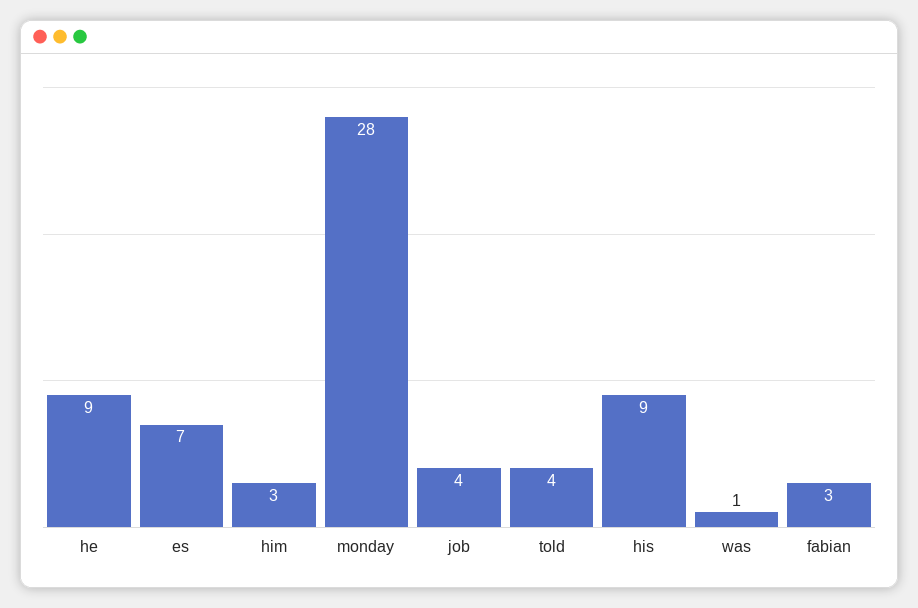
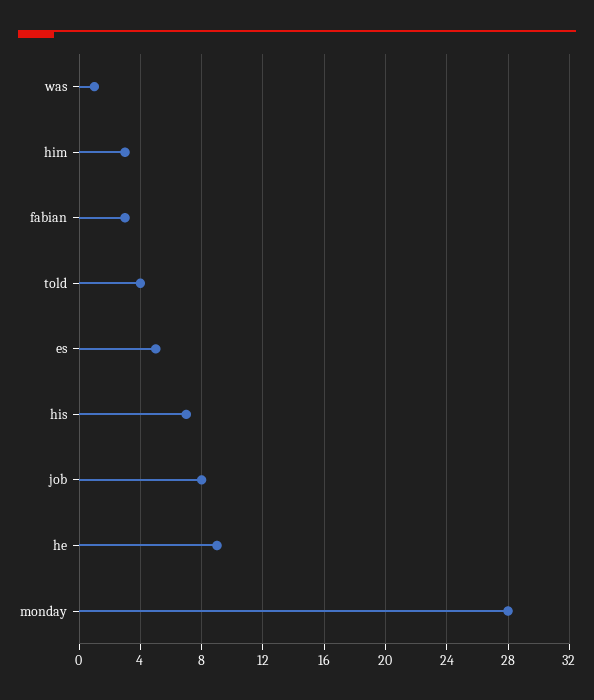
  {
    "he": 9,
-   "es": 7,
+   "es": 5,
    "him": 3,
    "monday": 28,
-   "job": 4,
+   "job": 8,
    "told": 4,
-   "his": 9,
+   "his": 7,
    "was": 1,
    "fabian": 3
  }

